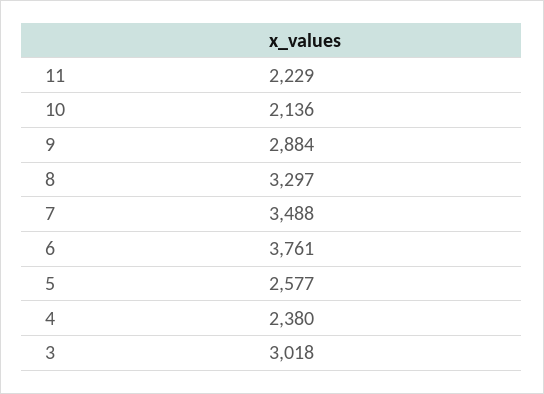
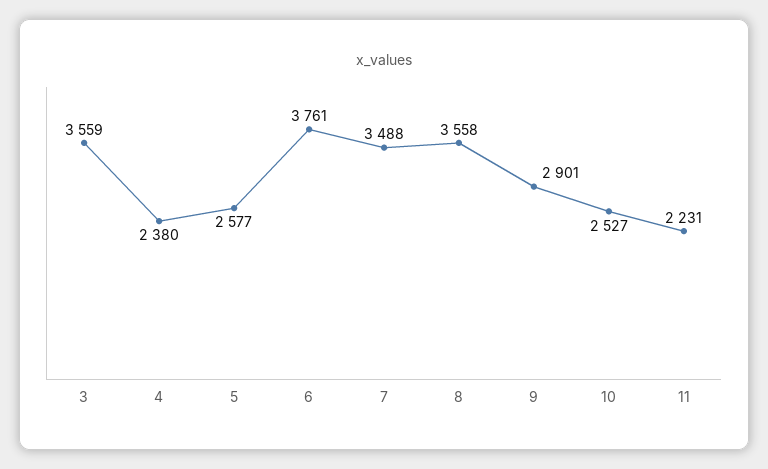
  {
-   "11": 2229,
+   "11": 2231,
-   "10": 2136,
+   "10": 2527,
-   "9": 2884,
+   "9": 2901,
-   "8": 3297,
+   "8": 3558,
    "7": 3488,
    "6": 3761,
    "5": 2577,
    "4": 2380,
-   "3": 3018
+   "3": 3559
  }

